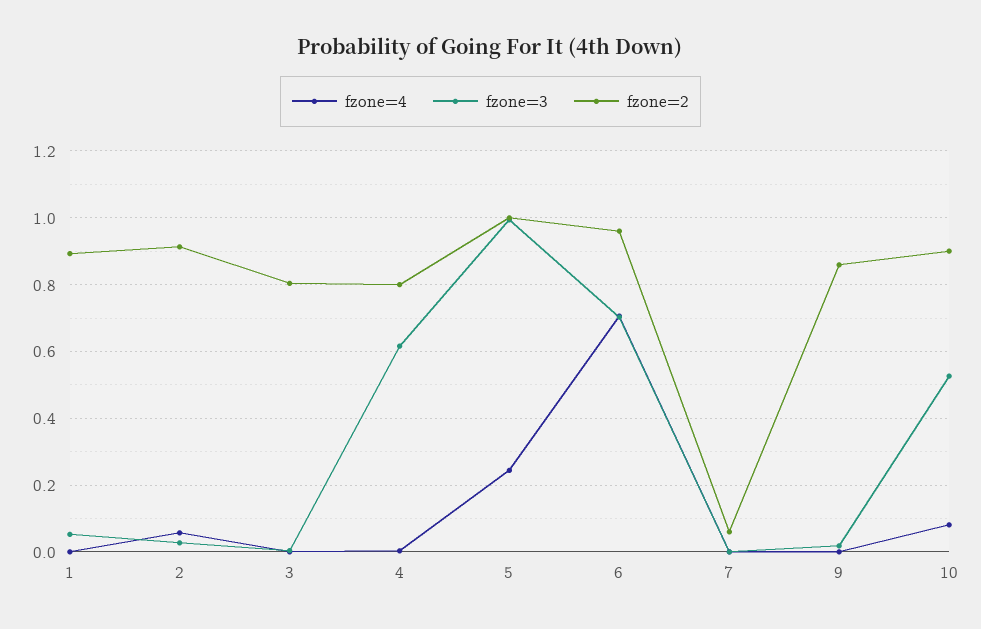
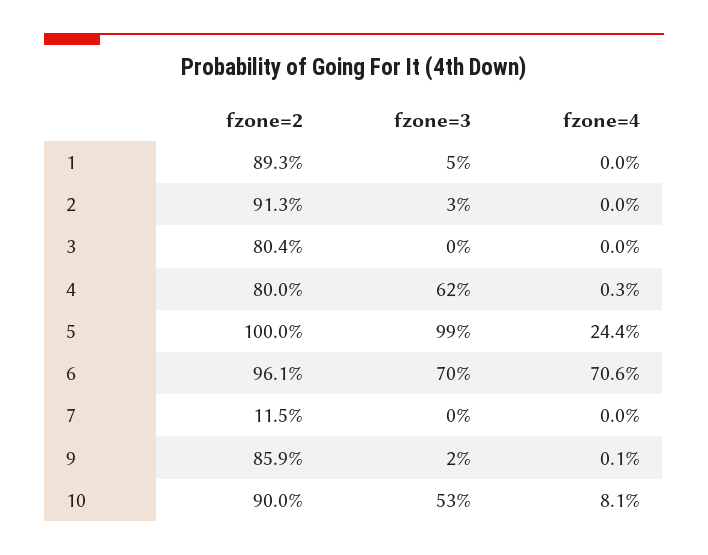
  {
    "fzone=4": {
      "1": 0,
-     "2": 0.06,
+     "2": 0,
      "3": 0,
      "4": 0.003,
      "5": 0.244,
      "6": 0.706,
      "7": 0,
      "9": 0.001,
      "10": 0.081
    },
    "fzone=3": {
      "1": 0.05,
      "2": 0.03,
      "3": 0,
      "4": 0.62,
      "5": 0.99,
      "6": 0.7,
      "7": 0,
      "9": 0.02,
      "10": 0.53
    },
    "fzone=2": {
      "1": 0.893,
      "2": 0.913,
      "3": 0.804,
      "4": 0.8,
      "5": 1,
      "6": 0.961,
-     "7": 0.06,
+     "7": 0.115,
      "9": 0.859,
      "10": 0.9
    }
  }

